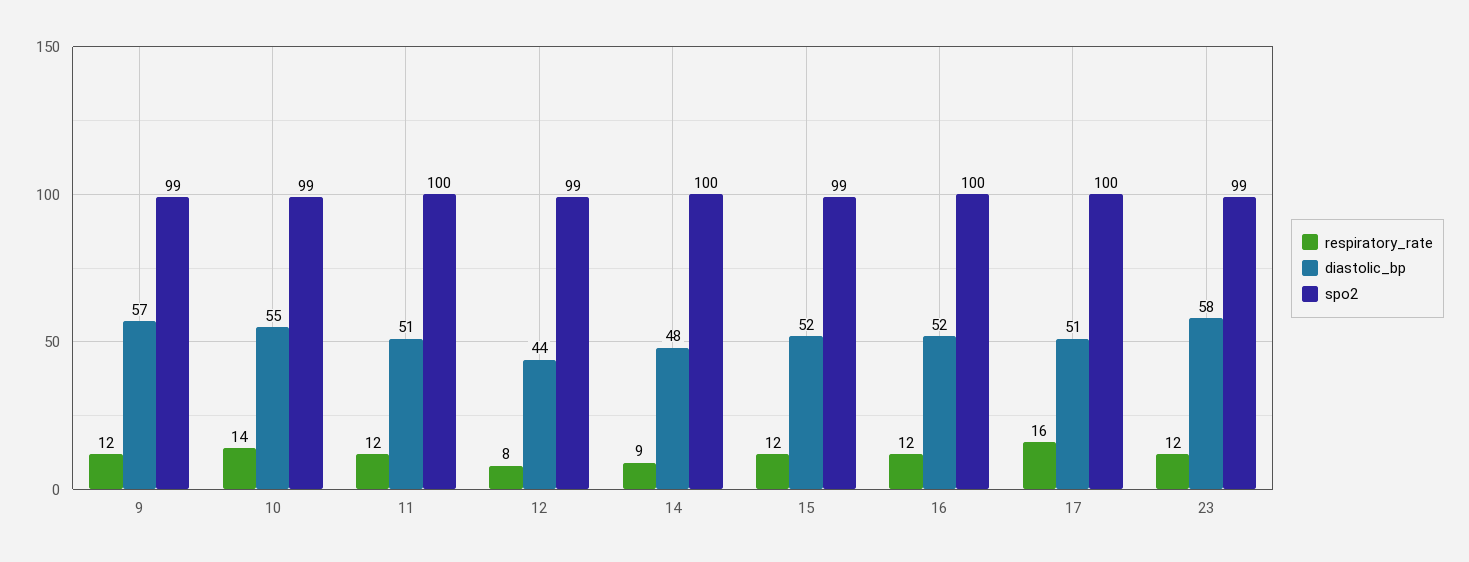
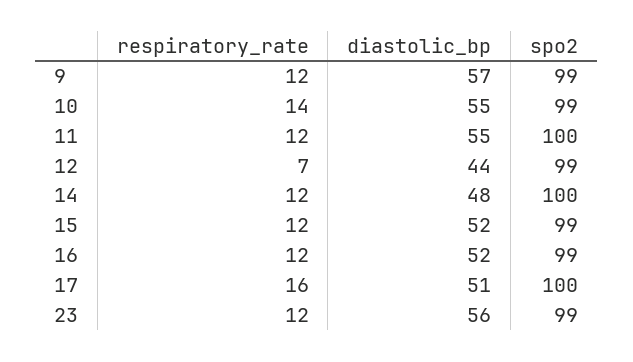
  {
    "respiratory_rate": {
      "9": 12,
      "10": 14,
      "11": 12,
-     "12": 8,
+     "12": 7,
-     "14": 9,
+     "14": 12,
      "15": 12,
      "16": 12,
      "17": 16,
      "23": 12
    },
    "diastolic_bp": {
      "9": 57,
      "10": 55,
-     "11": 51,
+     "11": 55,
      "12": 44,
      "14": 48,
      "15": 52,
      "16": 52,
      "17": 51,
-     "23": 58
+     "23": 56
    },
    "spo2": {
      "9": 99,
      "10": 99,
      "11": 100,
      "12": 99,
      "14": 100,
      "15": 99,
-     "16": 100,
+     "16": 99,
      "17": 100,
      "23": 99
    }
  }

